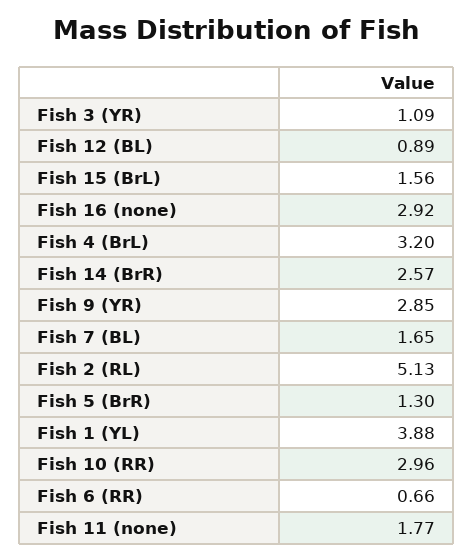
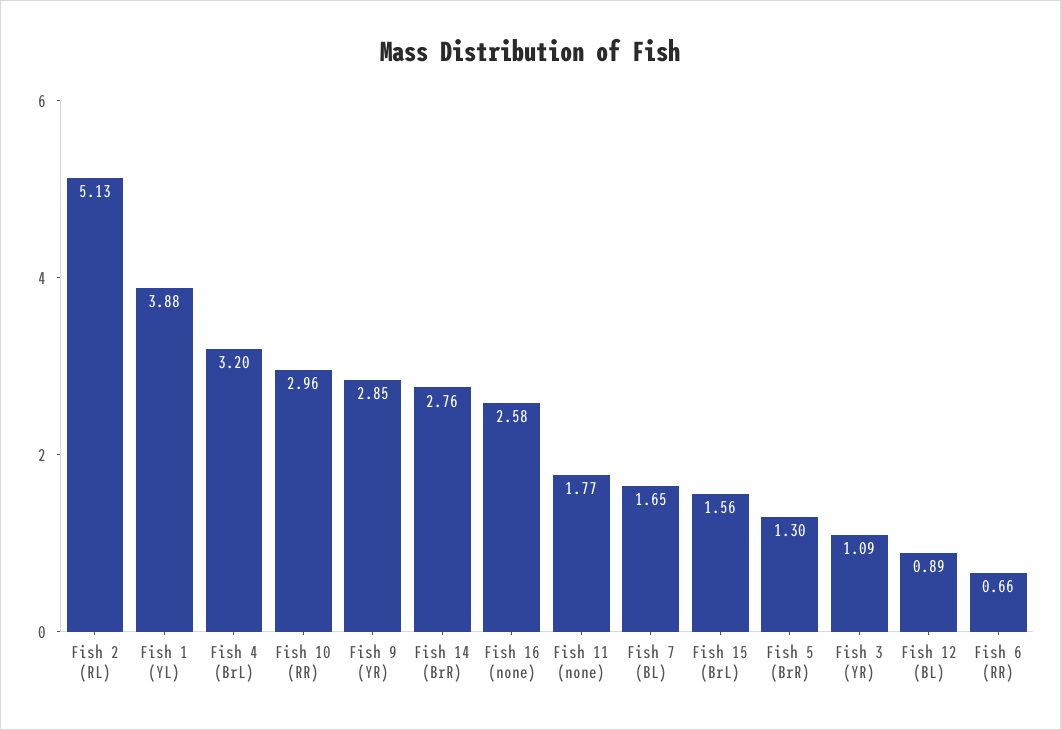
  {
    "Fish 3 (YR)": 1.09,
    "Fish 12 (BL)": 0.89,
    "Fish 15 (BrL)": 1.56,
-   "Fish 16 (none)": 2.92,
+   "Fish 16 (none)": 2.58,
    "Fish 4 (BrL)": 3.2,
-   "Fish 14 (BrR)": 2.57,
+   "Fish 14 (BrR)": 2.76,
    "Fish 9 (YR)": 2.85,
    "Fish 7 (BL)": 1.65,
    "Fish 2 (RL)": 5.13,
    "Fish 5 (BrR)": 1.3,
    "Fish 1 (YL)": 3.88,
    "Fish 10 (RR)": 2.96,
    "Fish 6 (RR)": 0.66,
    "Fish 11 (none)": 1.77
  }

